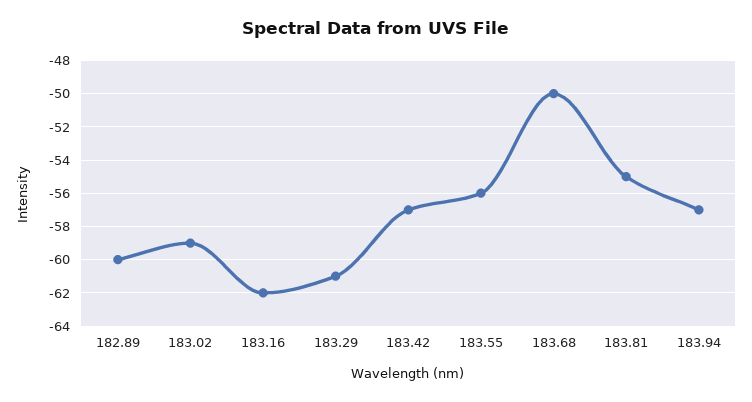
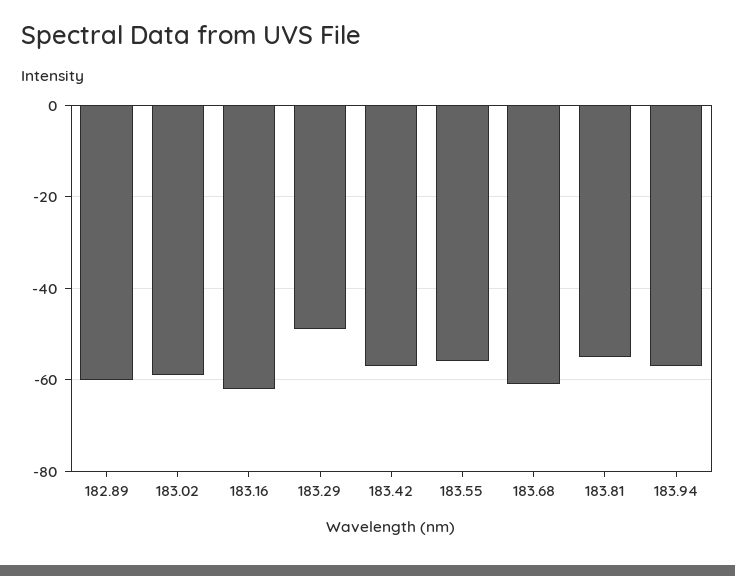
  {
    "182.89": -60,
    "183.02": -59,
    "183.16": -62,
-   "183.29": -61,
+   "183.29": -50,
    "183.42": -57,
    "183.55": -56,
-   "183.68": -50,
+   "183.68": -60,
    "183.81": -55,
    "183.94": -57
  }

